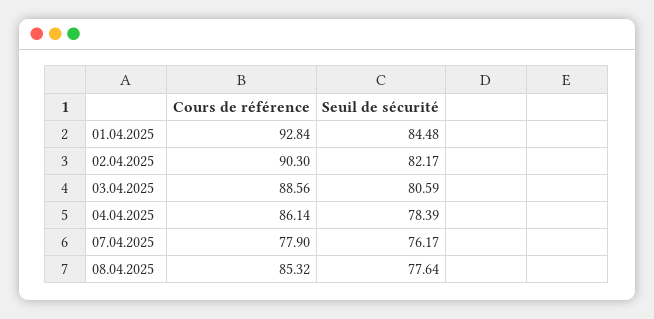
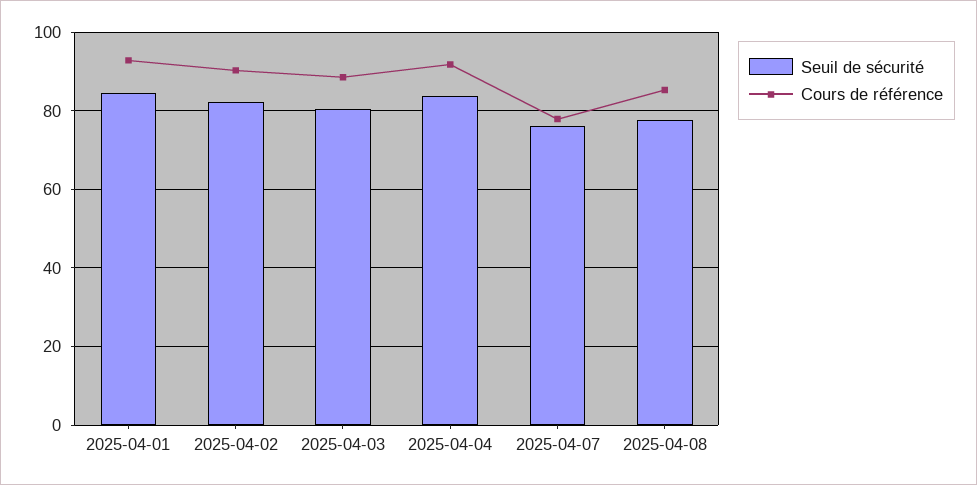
  {
    "Cours de référence": {
      "01.04.2025": 92.84,
      "02.04.2025": 90.3,
      "03.04.2025": 88.56,
-     "04.04.2025": 86.14,
+     "04.04.2025": 92,
      "07.04.2025": 77.9,
      "08.04.2025": 85.32
    },
    "Seuil de sécurité": {
      "01.04.2025": 84.48,
      "02.04.2025": 82.17,
      "03.04.2025": 80.59,
-     "04.04.2025": 78.39,
+     "04.04.2025": 84,
      "07.04.2025": 76.17,
      "08.04.2025": 77.64
    }
  }

